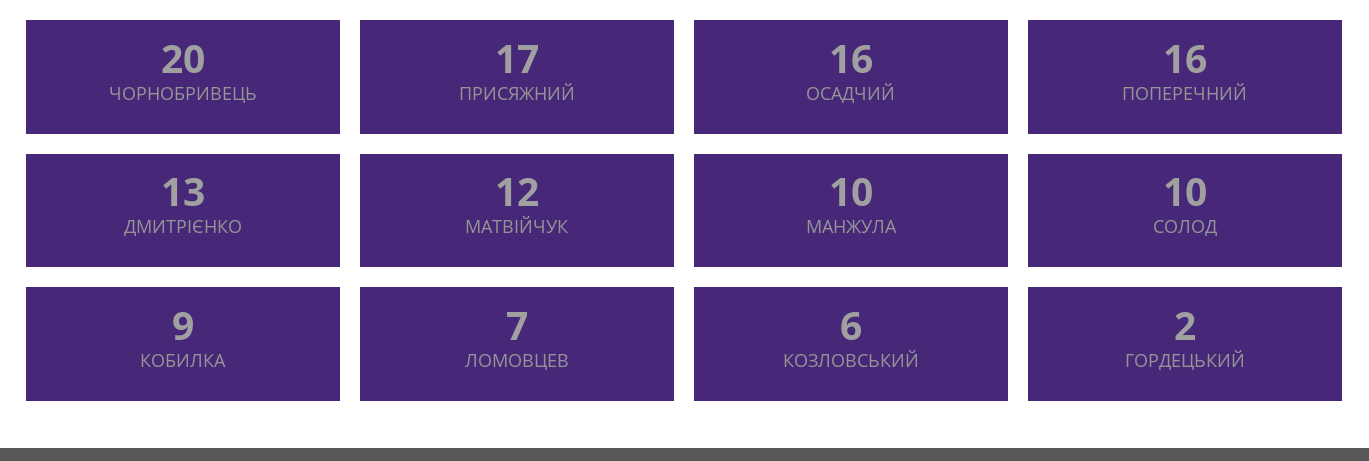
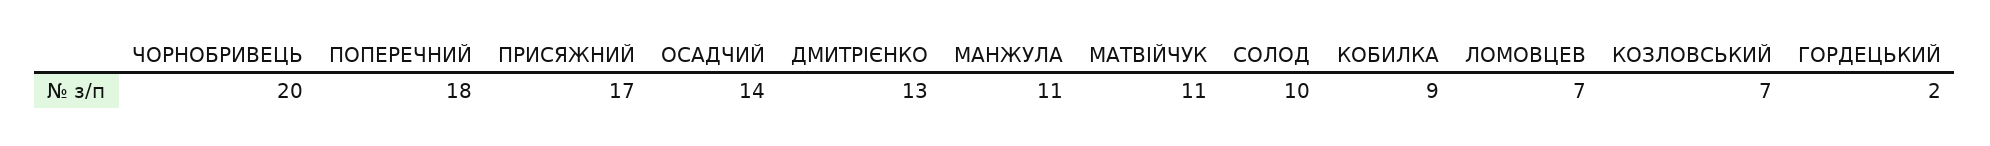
  {
    "ЧОРНОБРИВЕЦЬ": 20,
    "ПРИСЯЖНИЙ": 17,
-   "ОСАДЧИЙ": 16,
+   "ОСАДЧИЙ": 14,
-   "ПОПЕРЕЧНИЙ": 16,
+   "ПОПЕРЕЧНИЙ": 18,
    "ДМИТРІЄНКО": 13,
-   "МАТВІЙЧУК": 12,
+   "МАТВІЙЧУК": 11,
-   "МАНЖУЛА": 10,
+   "МАНЖУЛА": 11,
    "СОЛОД": 10,
    "КОБИЛКА": 9,
    "ЛОМОВЦЕВ": 7,
-   "КОЗЛОВСЬКИЙ": 6,
+   "КОЗЛОВСЬКИЙ": 7,
    "ГОРДЕЦЬКИЙ": 2
  }

